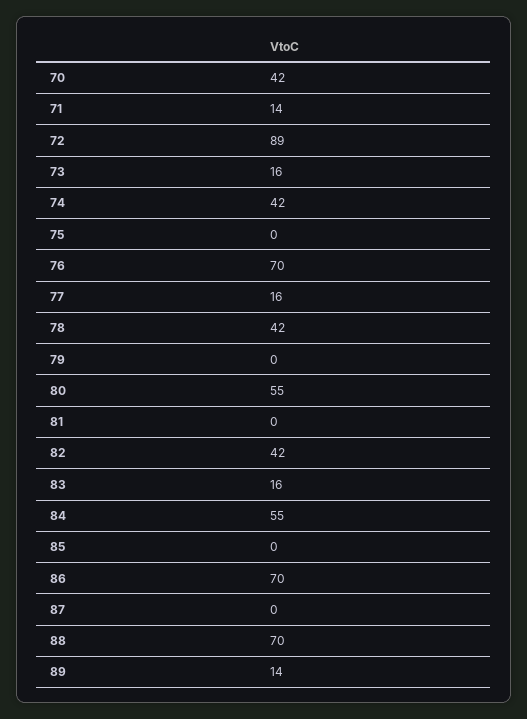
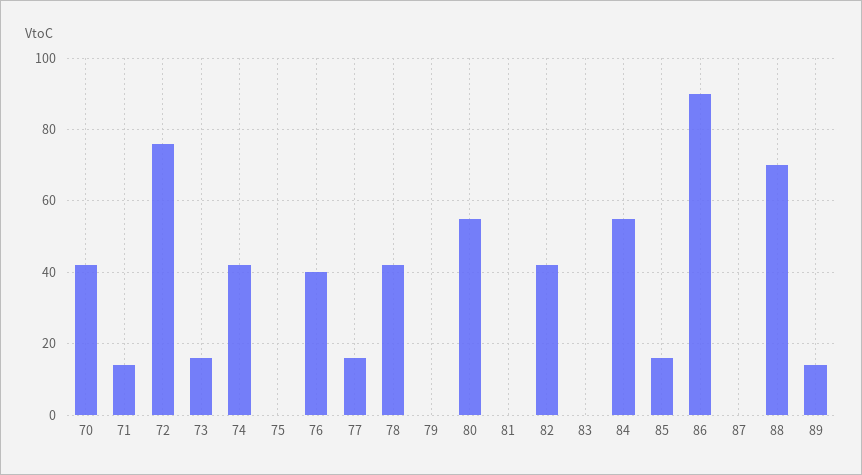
  {
    "70": 42,
    "71": 14,
-   "72": 89,
+   "72": 75,
    "73": 16,
    "74": 42,
    "75": 0,
-   "76": 70,
+   "76": 40,
    "77": 16,
    "78": 42,
    "79": 0,
    "80": 55,
    "81": 0,
    "82": 42,
-   "83": 16,
+   "83": 0,
    "84": 55,
-   "85": 0,
+   "85": 15,
-   "86": 70,
+   "86": 90,
    "87": 0,
    "88": 70,
    "89": 14
  }

